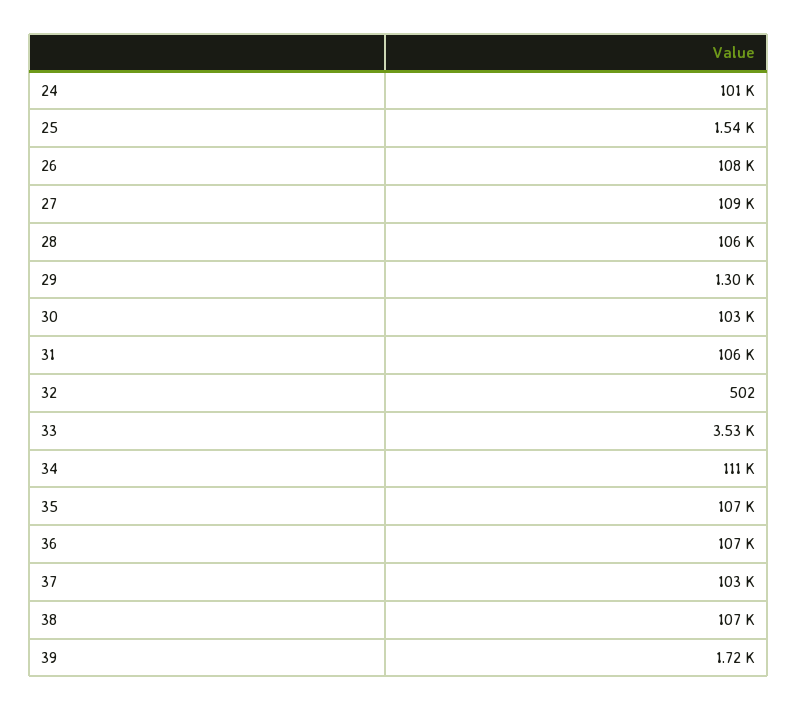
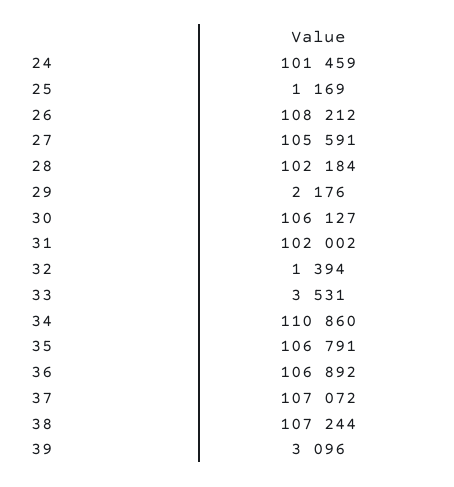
  {
    "24": 101459,
-   "25": 1540,
+   "25": 1169,
    "26": 108212,
-   "27": 109000,
+   "27": 105591,
-   "28": 106000,
+   "28": 102184,
-   "29": 1300,
+   "29": 2176,
-   "30": 103000,
+   "30": 106127,
-   "31": 106000,
+   "31": 102002,
-   "32": 502,
+   "32": 1394,
    "33": 3531,
    "34": 110860,
    "35": 106791,
    "36": 106892,
-   "37": 103000,
+   "37": 107072,
    "38": 107244,
-   "39": 1720
+   "39": 3096
  }

